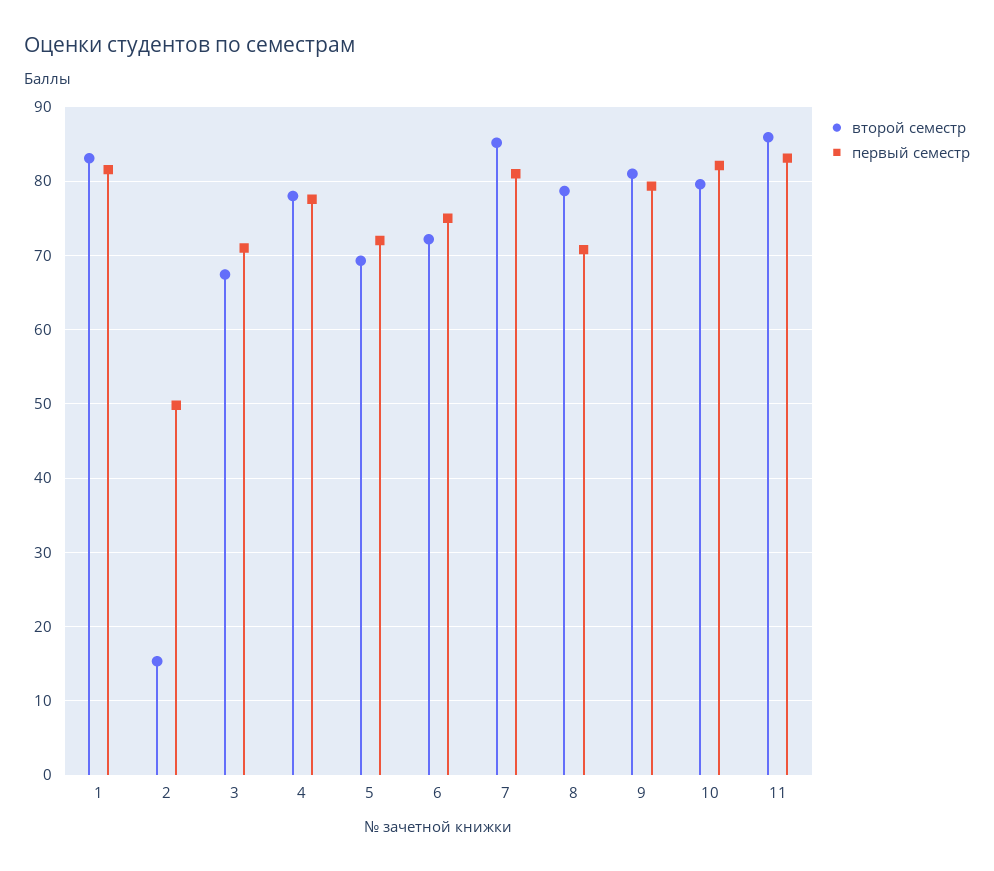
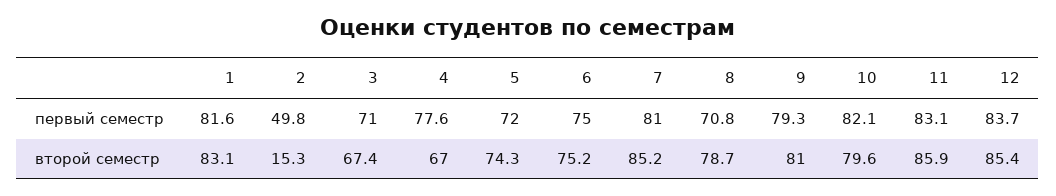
  {
    "второй семестр": {
      "1": 83.1,
      "2": 15.3,
      "3": 67.4,
-     "4": 78,
+     "4": 67,
-     "5": 69,
+     "5": 74.3,
-     "6": 72,
+     "6": 75.2,
      "7": 85.2,
      "8": 78.7,
      "9": 81,
      "10": 79.6,
-     "11": 85.9
+     "11": 85.9,
+     "12": 85.4
    },
    "первый семестр": {
      "1": 81.6,
      "2": 49.8,
      "3": 71,
      "4": 77.6,
      "5": 72,
      "6": 75,
      "7": 81,
      "8": 70.8,
      "9": 79.3,
      "10": 82.1,
-     "11": 83.1
+     "11": 83.1,
+     "12": 83.7
    }
  }

